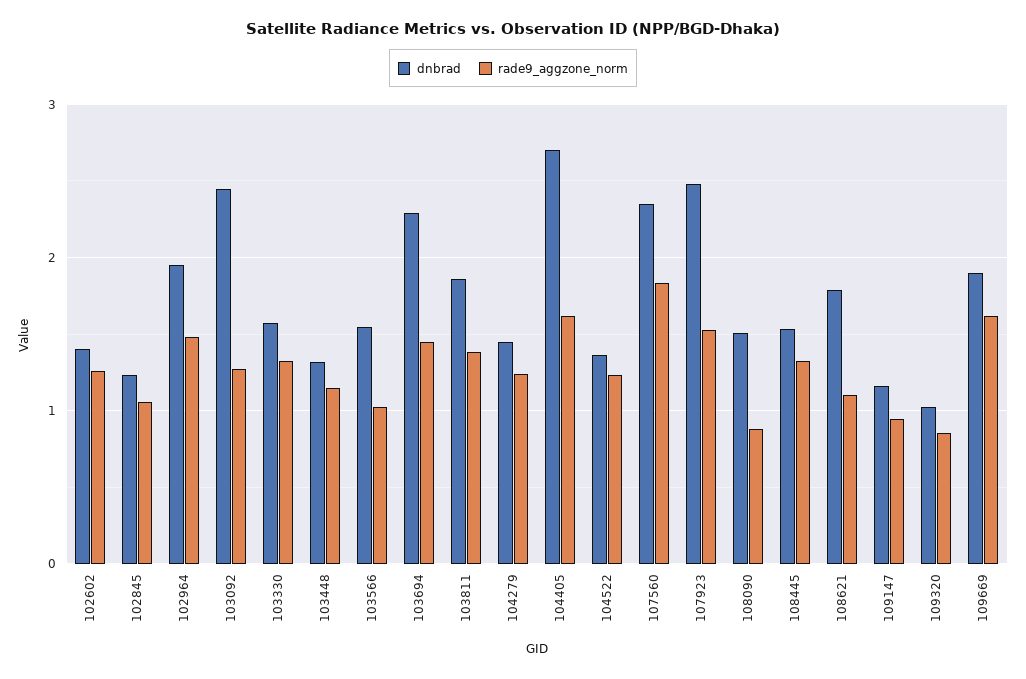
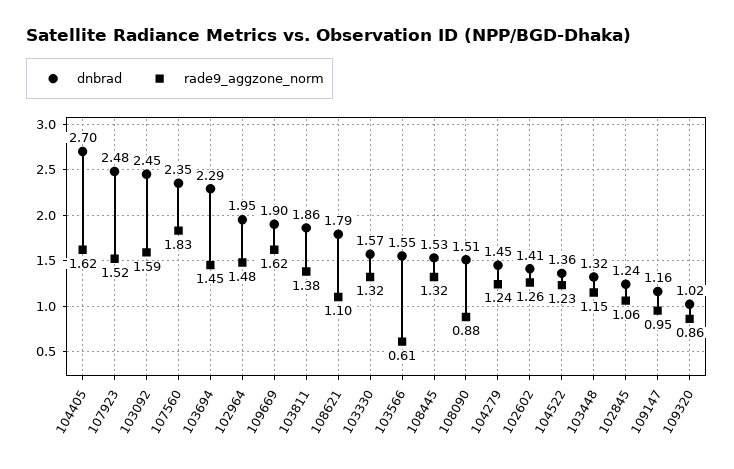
  {
    "dnbrad": {
      "102602": 1.41,
      "102845": 1.24,
      "102964": 1.95,
      "103092": 2.45,
      "103330": 1.57,
      "103448": 1.32,
      "103566": 1.55,
      "103694": 2.29,
      "103811": 1.86,
      "104279": 1.45,
      "104405": 2.7,
      "104522": 1.36,
      "107560": 2.35,
      "107923": 2.48,
      "108090": 1.51,
      "108445": 1.53,
      "108621": 1.79,
      "109147": 1.16,
      "109320": 1.02,
      "109669": 1.9
    },
    "rade9_aggzone_norm": {
      "102602": 1.26,
      "102845": 1.06,
      "102964": 1.48,
-     "103092": 1.3,
+     "103092": 1.59,
      "103330": 1.32,
      "103448": 1.15,
-     "103566": 1,
+     "103566": 0.61,
      "103694": 1.45,
      "103811": 1.38,
      "104279": 1.24,
      "104405": 1.62,
      "104522": 1.23,
      "107560": 1.83,
      "107923": 1.52,
      "108090": 0.88,
      "108445": 1.32,
      "108621": 1.1,
      "109147": 0.95,
      "109320": 0.86,
      "109669": 1.62
    }
  }

